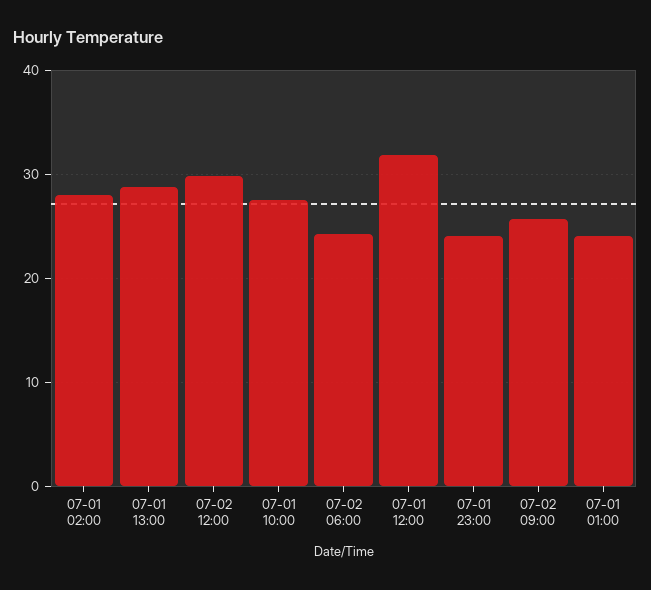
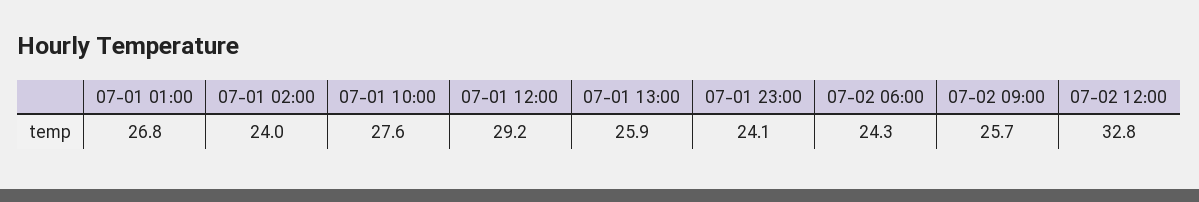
  {
-   "07-01 02:00": 28,
+   "07-01 02:00": 24,
-   "07-01 13:00": 29,
+   "07-01 13:00": 25.9,
-   "07-02 12:00": 30,
+   "07-02 12:00": 32.8,
    "07-01 10:00": 27.6,
    "07-02 06:00": 24.3,
-   "07-01 12:00": 32,
+   "07-01 12:00": 29.2,
    "07-01 23:00": 24.1,
    "07-02 09:00": 25.7,
-   "07-01 01:00": 24
+   "07-01 01:00": 26.8
  }

